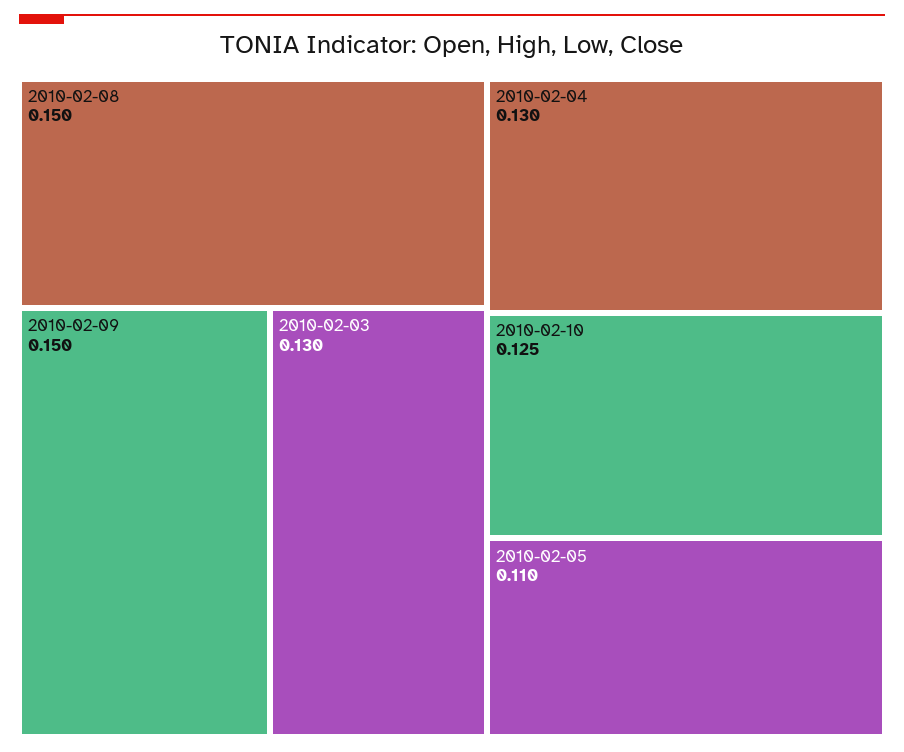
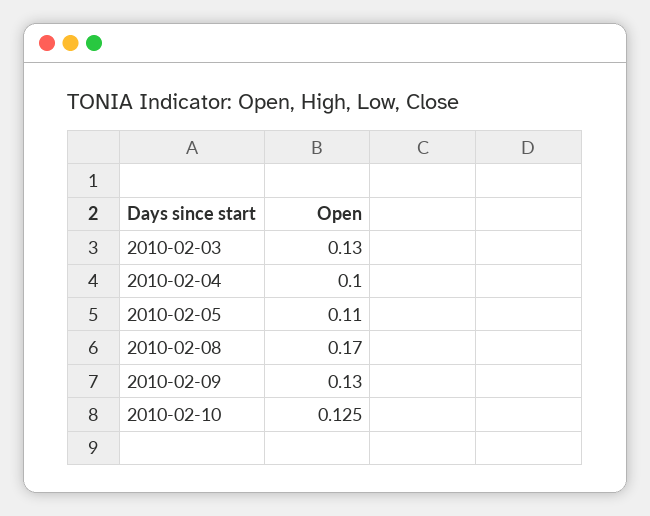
  {
-   "2010-02-08": 0.15,
+   "2010-02-08": 0.17,
-   "2010-02-09": 0.15,
+   "2010-02-09": 0.13,
    "2010-02-03": 0.13,
-   "2010-02-04": 0.13,
+   "2010-02-04": 0.1,
    "2010-02-10": 0.125,
    "2010-02-05": 0.11
  }

